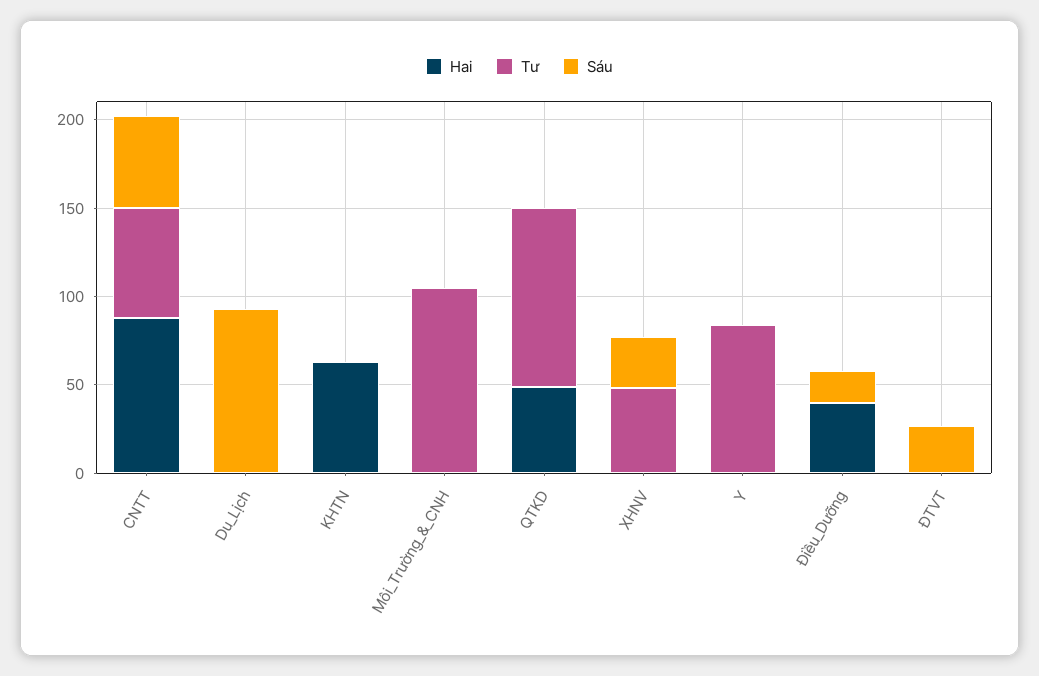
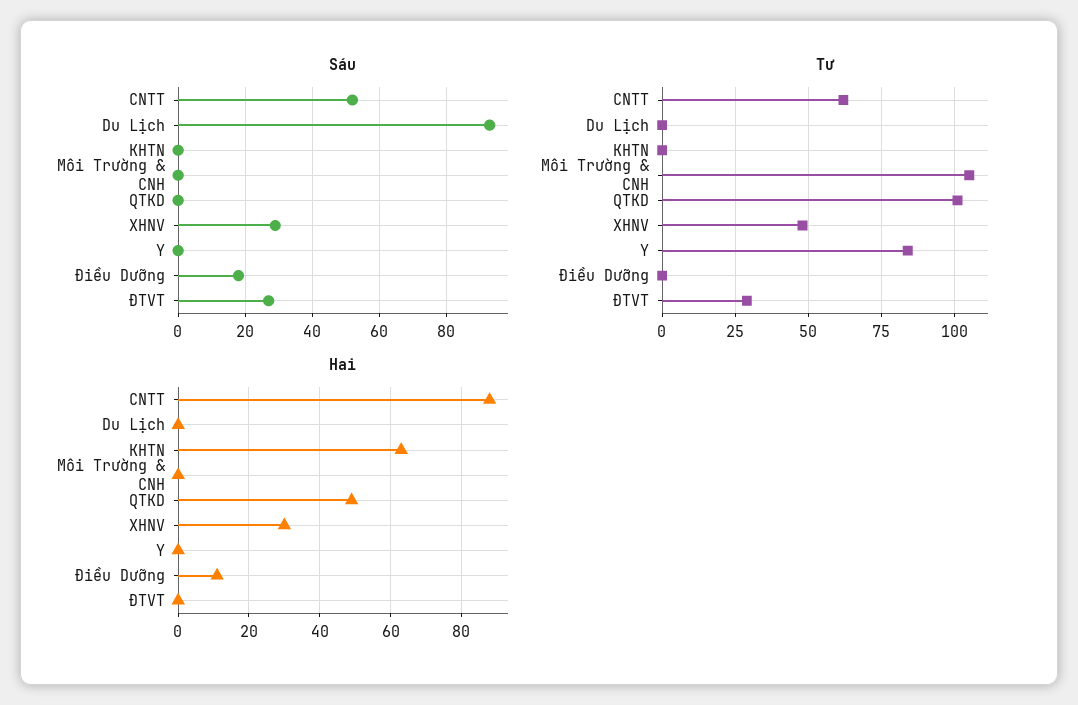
  {
    "Hai": {
      "CNTT": 90,
      "Du_Lịch": 0,
      "KHTN": 65,
      "Môi_Trường_&_CNH": 0,
      "QTKD": 50,
-     "XHNV": 0,
+     "XHNV": 30,
      "Y": 0,
-     "Điều_Dưỡng": 40,
+     "Điều_Dưỡng": 10,
      "ĐTVT": 0
    },
    "Tư": {
      "CNTT": 60,
      "Du_Lịch": 0,
      "KHTN": 0,
      "Môi_Trường_&_CNH": 105,
      "QTKD": 100,
      "XHNV": 50,
      "Y": 85,
      "Điều_Dưỡng": 0,
-     "ĐTVT": 0
+     "ĐTVT": 30
    },
    "Sáu": {
      "CNTT": 50,
      "Du_Lịch": 95,
      "KHTN": 0,
      "Môi_Trường_&_CNH": 0,
      "QTKD": 0,
      "XHNV": 30,
      "Y": 0,
      "Điều_Dưỡng": 20,
      "ĐTVT": 25
    }
  }

